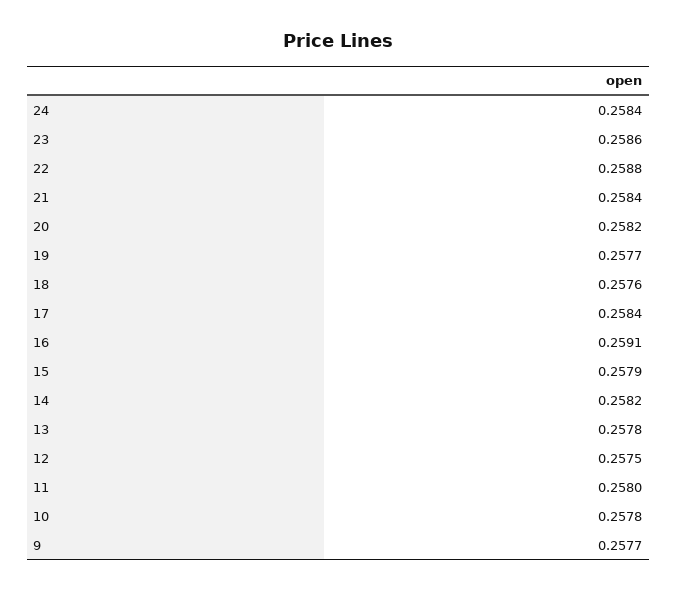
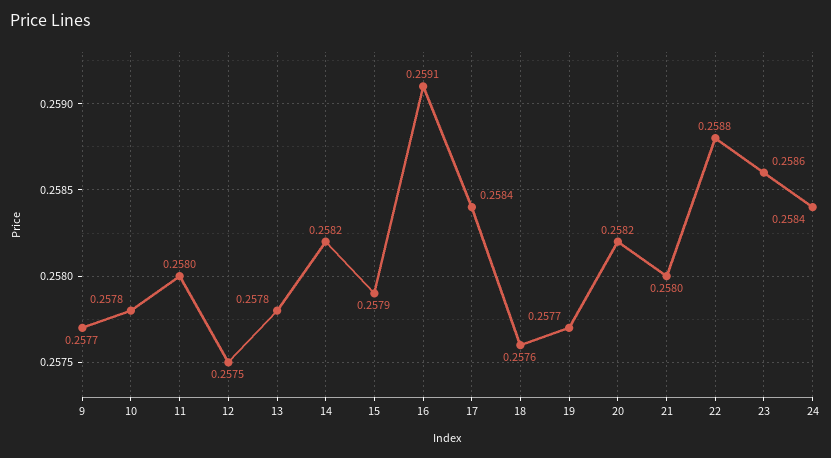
  {
    "24": 0.2584,
    "23": 0.2586,
    "22": 0.2588,
-   "21": 0.2584,
+   "21": 0.258,
    "20": 0.2582,
    "19": 0.2577,
    "18": 0.2576,
    "17": 0.2584,
    "16": 0.2591,
    "15": 0.2579,
    "14": 0.2582,
    "13": 0.2578,
    "12": 0.2575,
    "11": 0.258,
    "10": 0.2578,
    "9": 0.2577
  }

